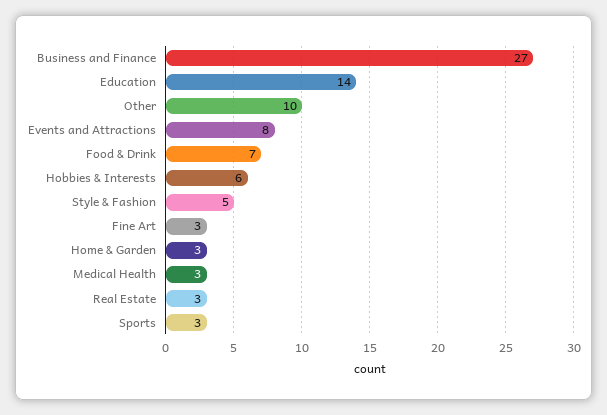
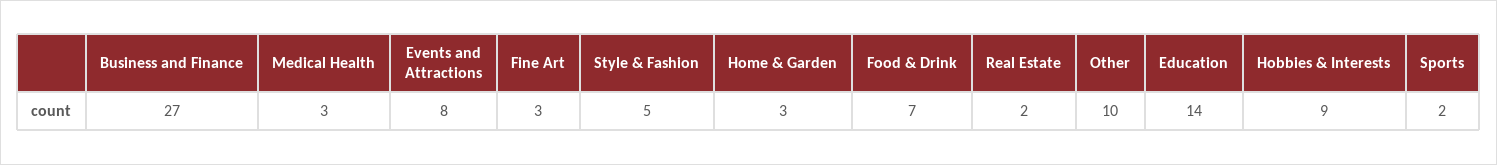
  {
    "Business and Finance": 27,
    "Education": 14,
    "Other": 10,
    "Events and Attractions": 8,
    "Food & Drink": 7,
-   "Hobbies & Interests": 6,
+   "Hobbies & Interests": 9,
    "Style & Fashion": 5,
    "Fine Art": 3,
    "Home & Garden": 3,
    "Medical Health": 3,
-   "Real Estate": 3,
+   "Real Estate": 2,
-   "Sports": 3
+   "Sports": 2
  }

